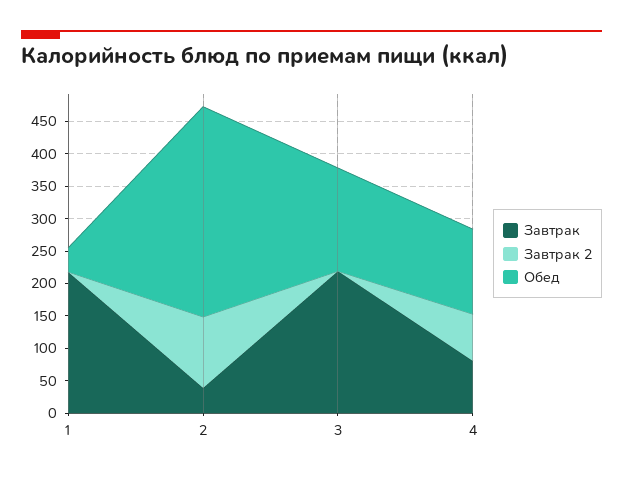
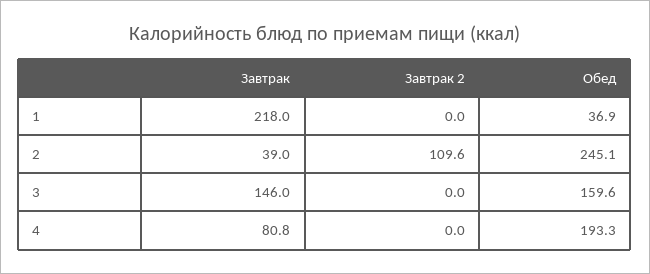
  {
    "Завтрак": {
      "1": 218,
      "2": 39,
-     "3": 225,
+     "3": 146,
      "4": 80.8
    },
    "Завтрак 2": {
      "1": 0,
      "2": 109.6,
      "3": 0,
-     "4": 75
+     "4": 0
    },
    "Обед": {
      "1": 36.9,
-     "2": 325,
+     "2": 245.1,
      "3": 159.6,
-     "4": 125
+     "4": 193.3
    }
  }

